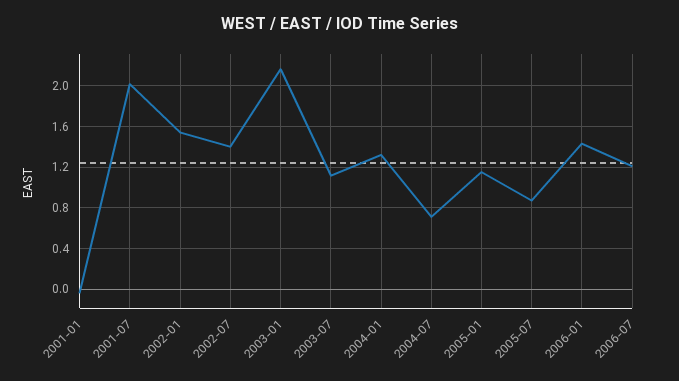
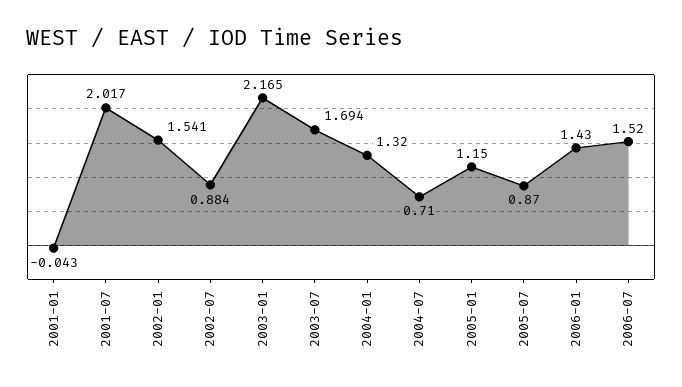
  {
    "2001-01": -0.043,
    "2001-07": 2.017,
    "2002-01": 1.541,
-   "2002-07": 1.4,
+   "2002-07": 0.884,
    "2003-01": 2.165,
-   "2003-07": 1.1,
+   "2003-07": 1.694,
    "2004-01": 1.32,
    "2004-07": 0.71,
    "2005-01": 1.15,
    "2005-07": 0.87,
    "2006-01": 1.43,
-   "2006-07": 1.2
+   "2006-07": 1.52
  }

